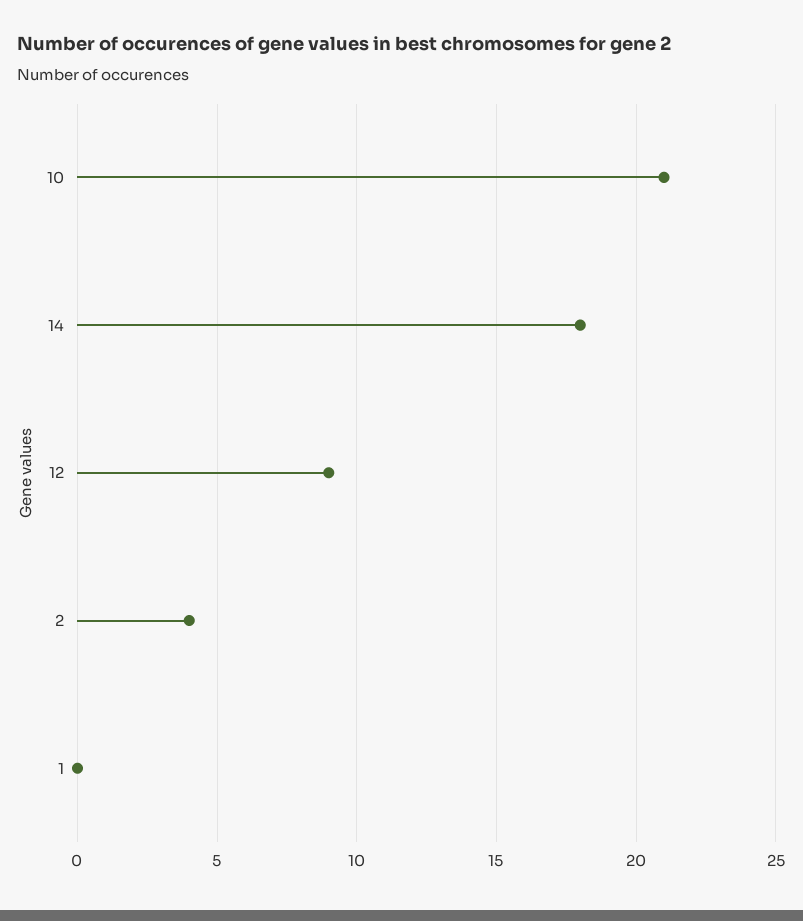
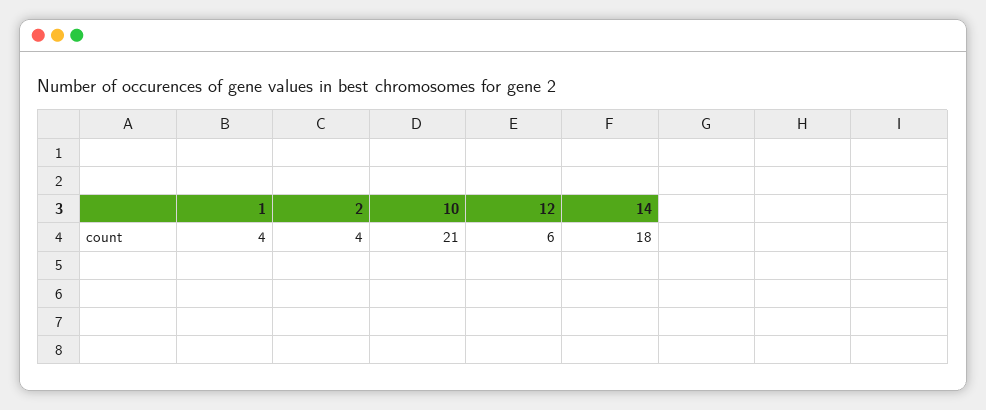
  {
    "10": 21,
    "14": 18,
-   "12": 9,
+   "12": 6,
    "2": 4,
-   "1": 0
+   "1": 4
  }

